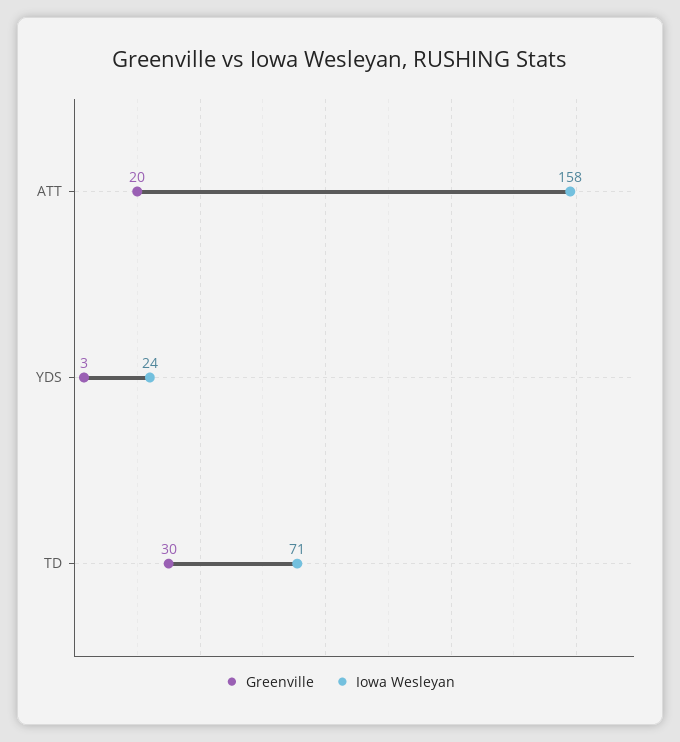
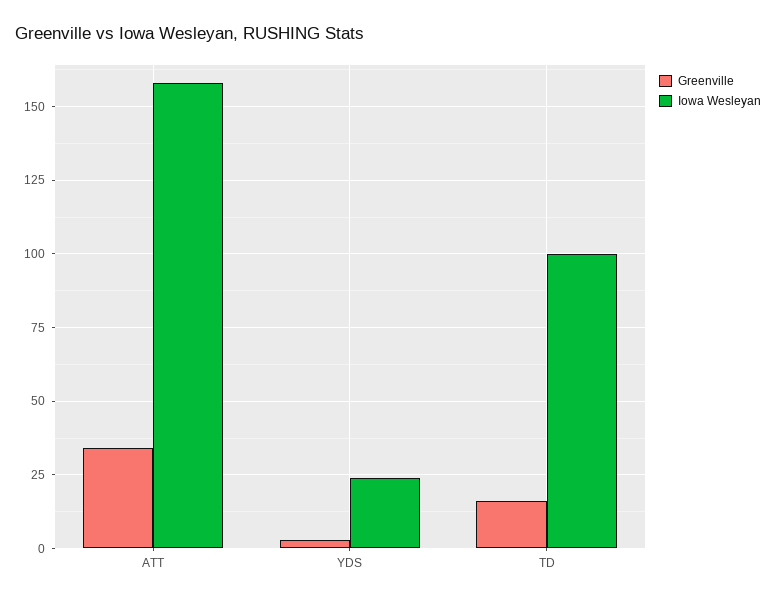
  {
    "Greenville": {
-     "ATT": 20,
+     "ATT": 35,
      "YDS": 3,
-     "TD": 30
+     "TD": 15
    },
    "Iowa Wesleyan": {
      "ATT": 158,
      "YDS": 24,
-     "TD": 71
+     "TD": 100
    }
  }

